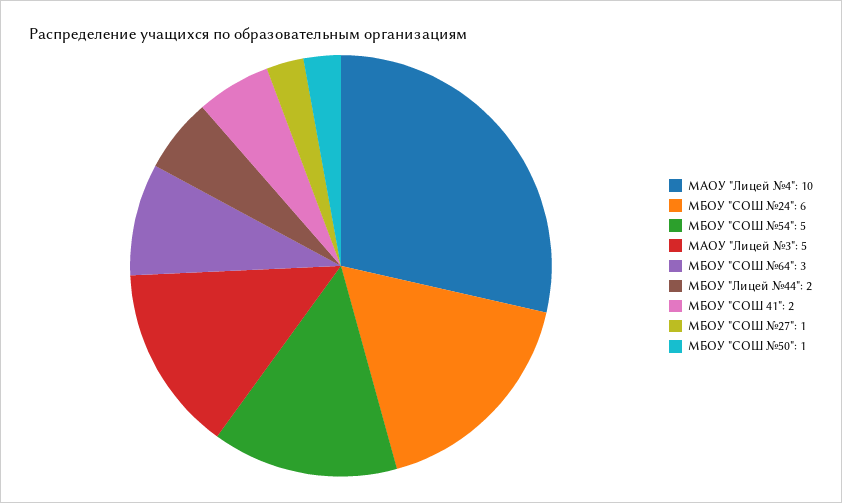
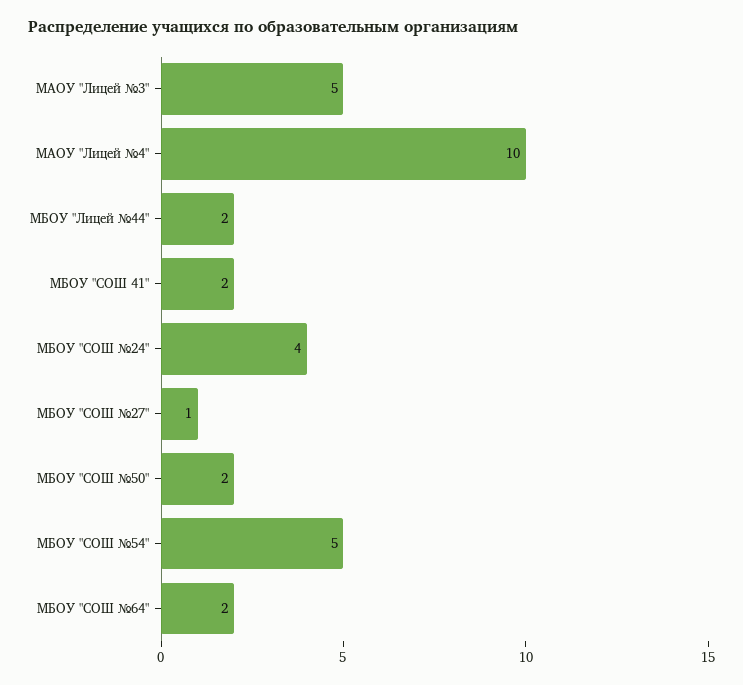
  {
    "МАОУ \"Лицей №4\"": 10,
-   "МБОУ \"СОШ №24\"": 6,
+   "МБОУ \"СОШ №24\"": 4,
    "МБОУ \"СОШ №54\"": 5,
    "МАОУ \"Лицей №3\"": 5,
-   "МБОУ \"СОШ №64\"": 3,
+   "МБОУ \"СОШ №64\"": 2,
    "МБОУ \"Лицей №44\"": 2,
    "МБОУ \"СОШ 41\"": 2,
    "МБОУ \"СОШ №27\"": 1,
-   "МБОУ \"СОШ №50\"": 1
+   "МБОУ \"СОШ №50\"": 2
  }

